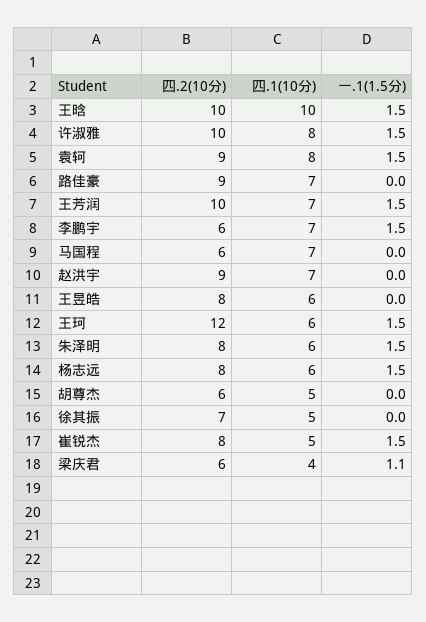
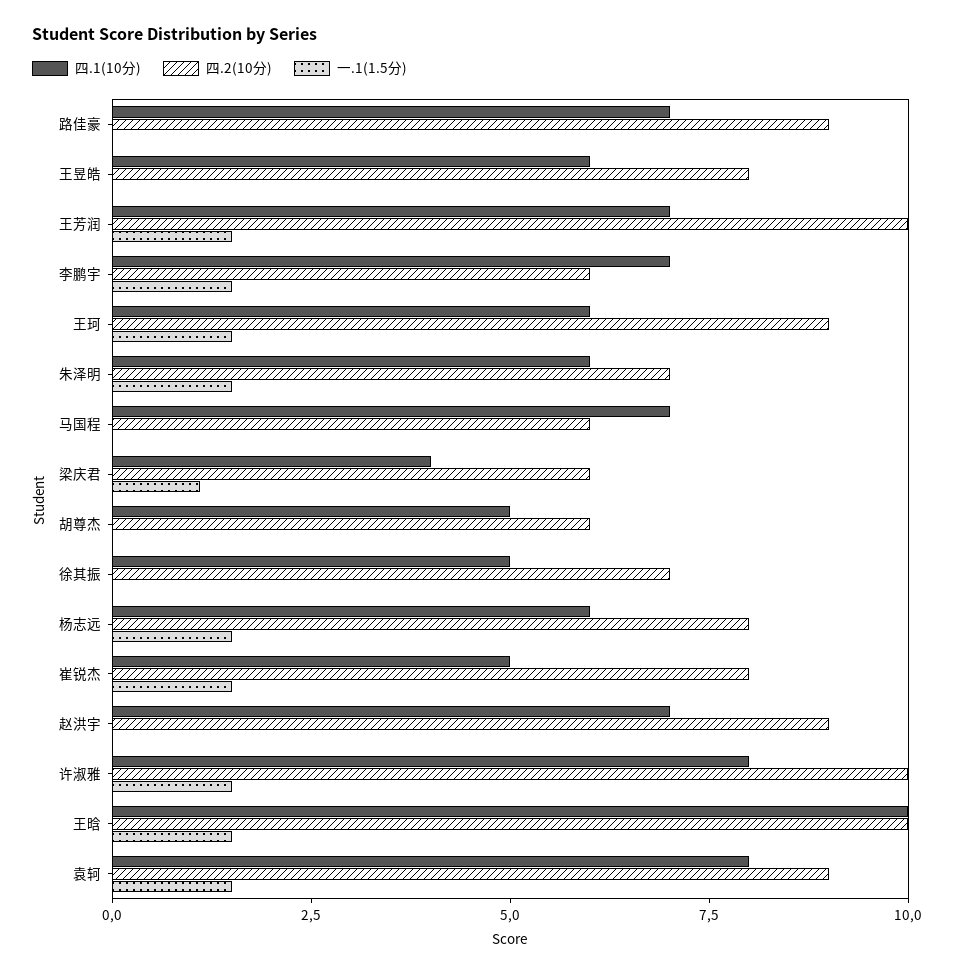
  {
    "四.2(10分)": {
      "王晗": 10,
      "许淑雅": 10,
      "袁轲": 9,
      "路佳豪": 9,
      "王芳润": 10,
      "李鹏宇": 6,
      "马国程": 6,
      "赵洪宇": 9,
      "王昱皓": 8,
-     "王珂": 12,
+     "王珂": 9,
-     "朱泽明": 8,
+     "朱泽明": 7,
      "杨志远": 8,
      "胡尊杰": 6,
      "徐其振": 7,
      "崔锐杰": 8,
      "梁庆君": 6
    },
    "四.1(10分)": {
      "王晗": 10,
      "许淑雅": 8,
      "袁轲": 8,
      "路佳豪": 7,
      "王芳润": 7,
      "李鹏宇": 7,
      "马国程": 7,
      "赵洪宇": 7,
      "王昱皓": 6,
      "王珂": 6,
      "朱泽明": 6,
      "杨志远": 6,
      "胡尊杰": 5,
      "徐其振": 5,
      "崔锐杰": 5,
      "梁庆君": 4
    },
    "一.1(1.5分)": {
      "王晗": 1.5,
      "许淑雅": 1.5,
      "袁轲": 1.5,
      "路佳豪": 0,
      "王芳润": 1.5,
      "李鹏宇": 1.5,
      "马国程": 0,
      "赵洪宇": 0,
      "王昱皓": 0,
      "王珂": 1.5,
      "朱泽明": 1.5,
      "杨志远": 1.5,
      "胡尊杰": 0,
      "徐其振": 0,
      "崔锐杰": 1.5,
      "梁庆君": 1.1
    }
  }

